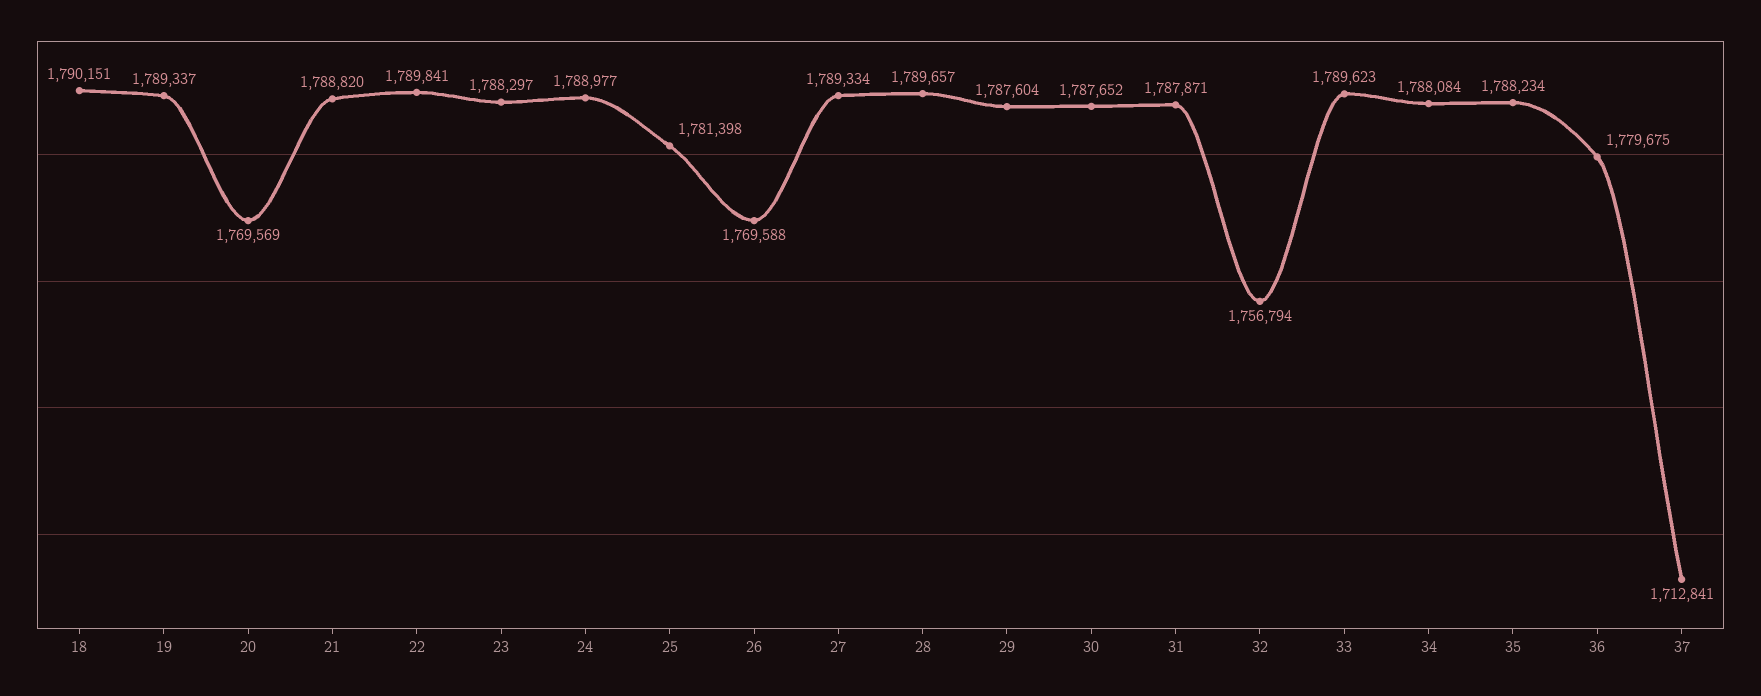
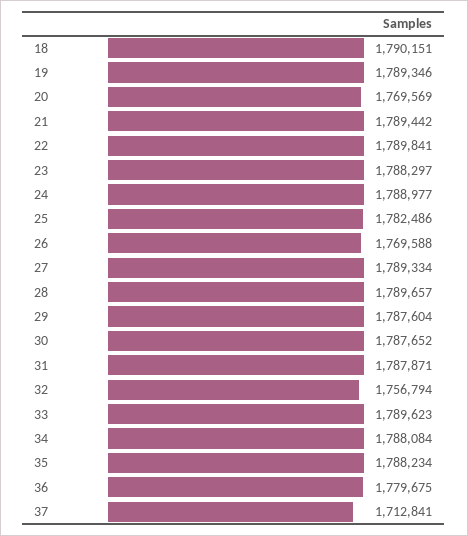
  {
    "18": 1790151,
-   "19": 1789337,
+   "19": 1789346,
    "20": 1769569,
-   "21": 1788820,
+   "21": 1789442,
    "22": 1789841,
    "23": 1788297,
    "24": 1788977,
-   "25": 1781398,
+   "25": 1782486,
    "26": 1769588,
    "27": 1789334,
    "28": 1789657,
    "29": 1787604,
    "30": 1787652,
    "31": 1787871,
    "32": 1756794,
    "33": 1789623,
    "34": 1788084,
    "35": 1788234,
    "36": 1779675,
    "37": 1712841
  }

